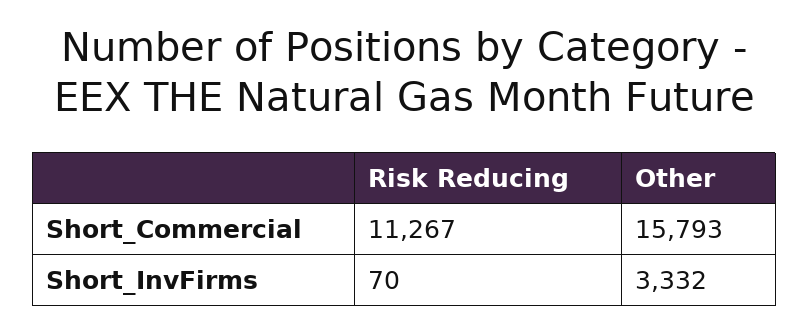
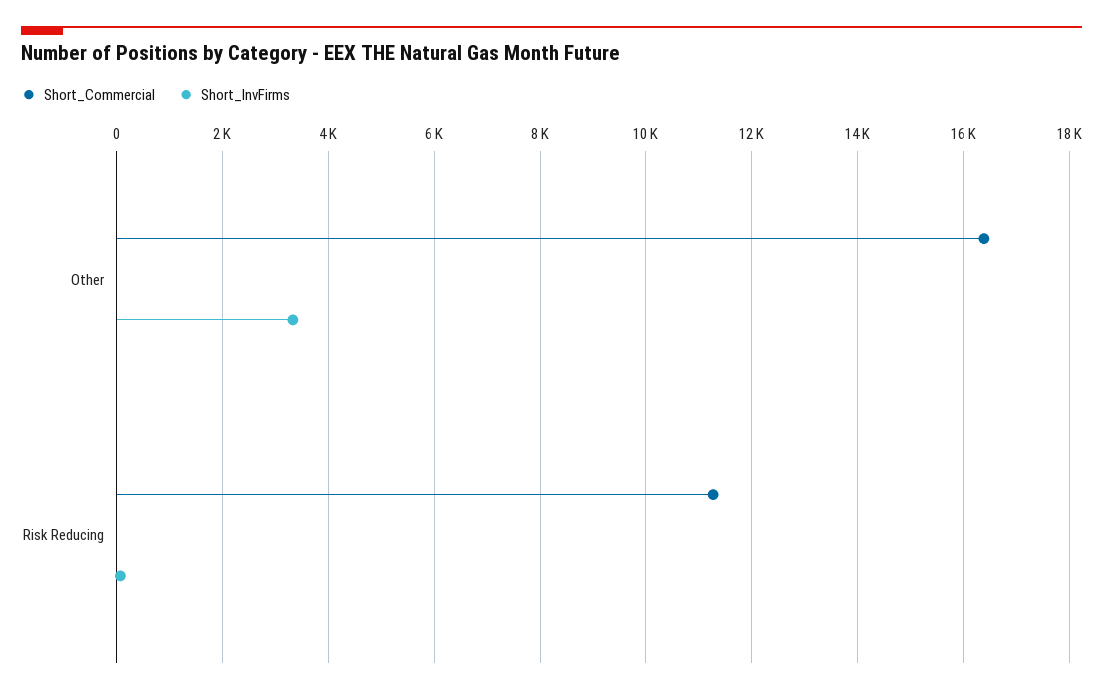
  {
    "Short_Commercial": {
      "Risk Reducing": 11267,
-     "Other": 15793
+     "Other": 16400
    },
    "Short_InvFirms": {
      "Risk Reducing": 70,
      "Other": 3332
    }
  }

